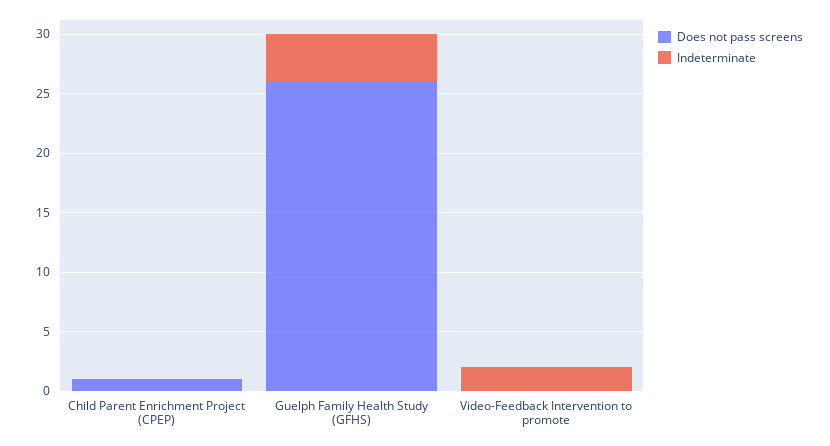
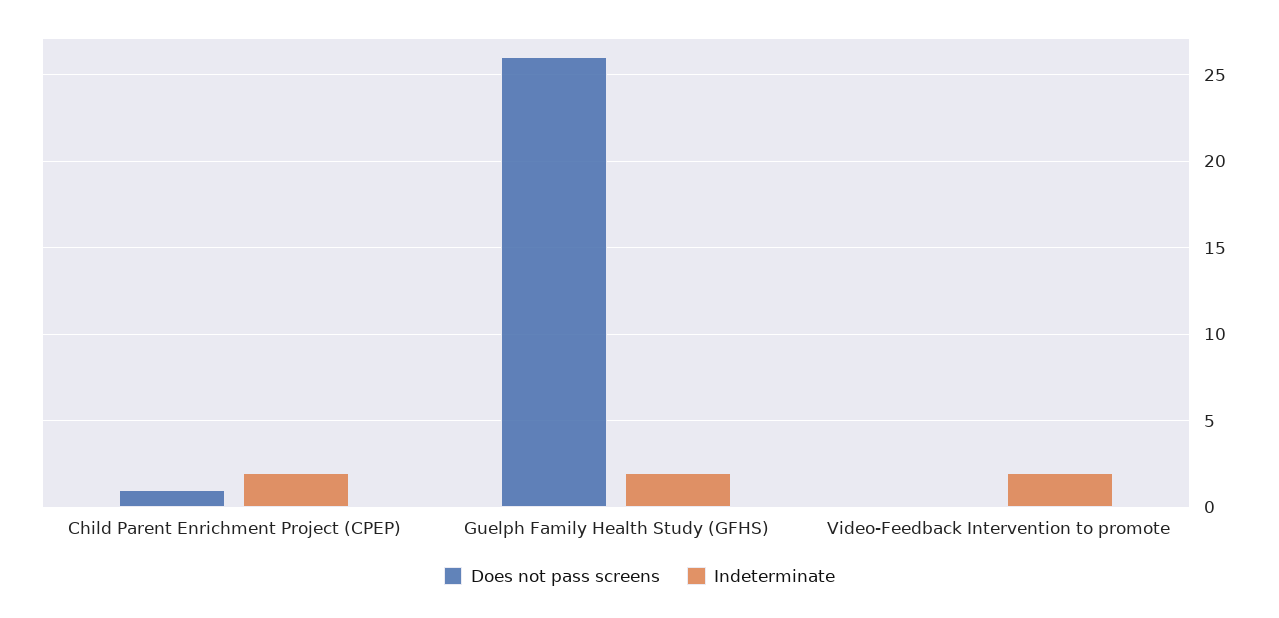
  {
    "Does not pass screens": {
      "Child Parent Enrichment Project (CPEP)": 1,
      "Guelph Family Health Study (GFHS)": 26,
      "Video-Feedback Intervention to promote": 0
    },
    "Indeterminate": {
-     "Child Parent Enrichment Project (CPEP)": 0,
+     "Child Parent Enrichment Project (CPEP)": 2,
-     "Guelph Family Health Study (GFHS)": 4,
+     "Guelph Family Health Study (GFHS)": 2,
      "Video-Feedback Intervention to promote": 2
    }
  }

